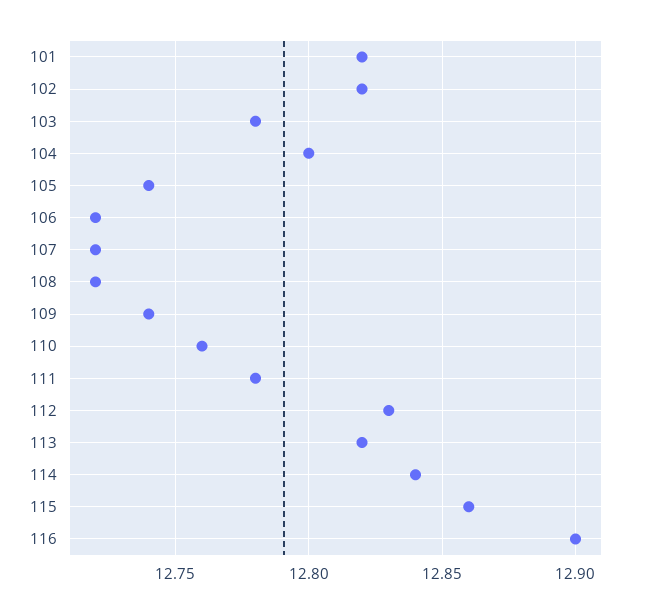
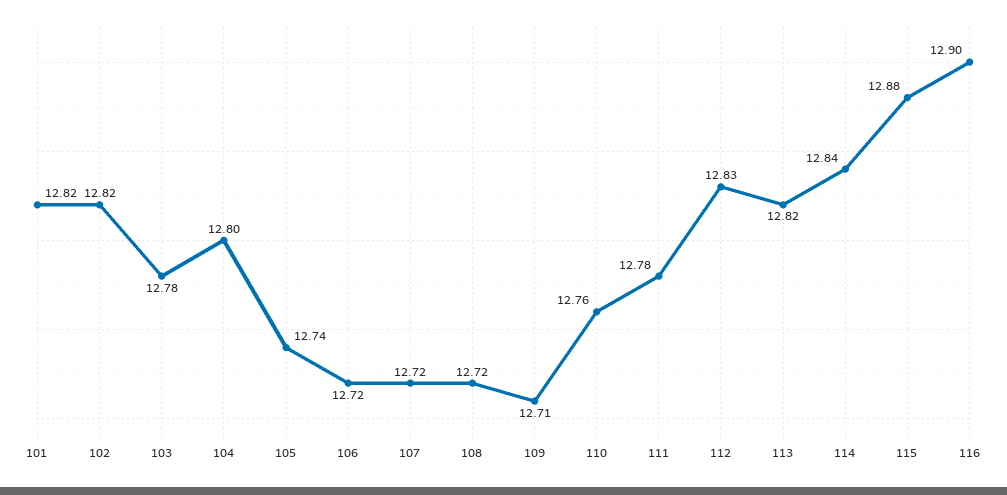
  {
    "101": 12.82,
    "102": 12.82,
    "103": 12.78,
    "104": 12.8,
    "105": 12.74,
    "106": 12.72,
    "107": 12.72,
    "108": 12.72,
-   "109": 12.74,
+   "109": 12.71,
    "110": 12.76,
    "111": 12.78,
    "112": 12.83,
    "113": 12.82,
    "114": 12.84,
-   "115": 12.86,
+   "115": 12.88,
    "116": 12.9
  }

